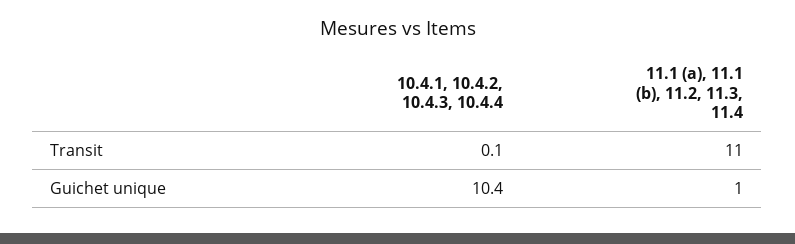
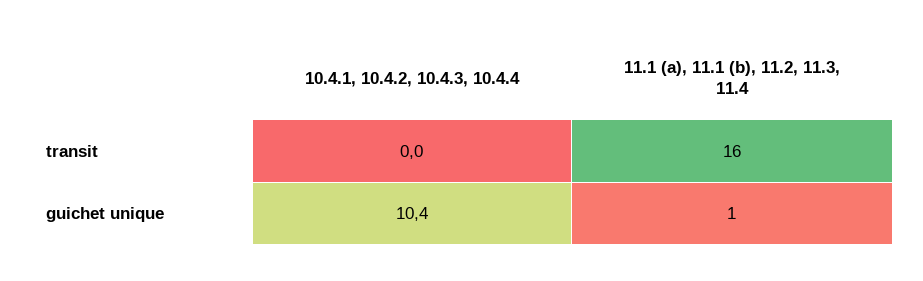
  {
    "10.4.1, 10.4.2, 10.4.3, 10.4.4": {
-     "Transit": 0.1,
+     "Transit": 0,
      "Guichet unique": 10.4
    },
    "11.1 (a), 11.1 (b), 11.2, 11.3, 11.4": {
-     "Transit": 11,
+     "Transit": 16,
      "Guichet unique": 1
    }
  }

